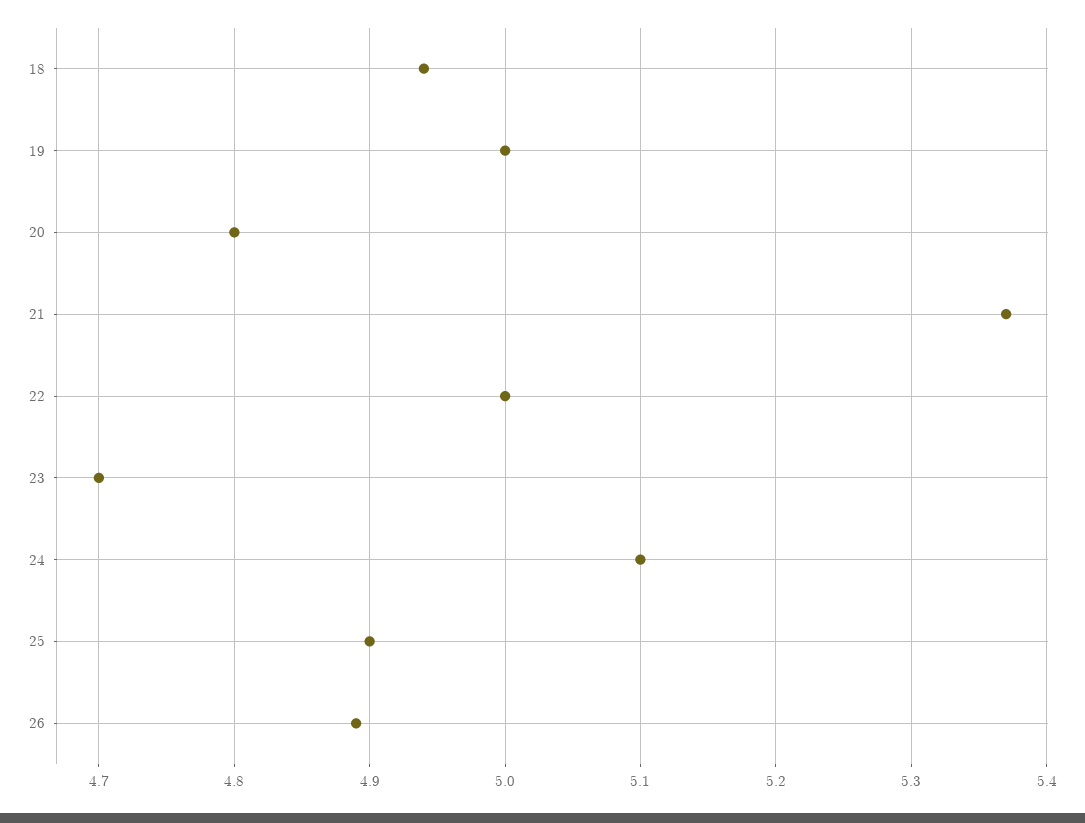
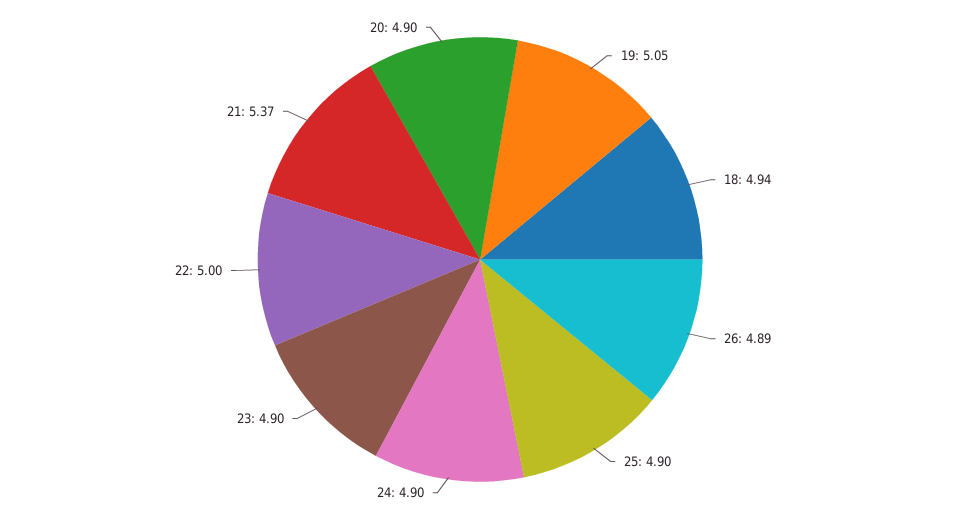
  {
    "18": 4.94,
-   "19": 5,
+   "19": 5.05,
-   "20": 4.8,
+   "20": 4.9,
    "21": 5.37,
    "22": 5,
-   "23": 4.7,
+   "23": 4.9,
-   "24": 5.1,
+   "24": 4.9,
    "25": 4.9,
    "26": 4.89
  }

